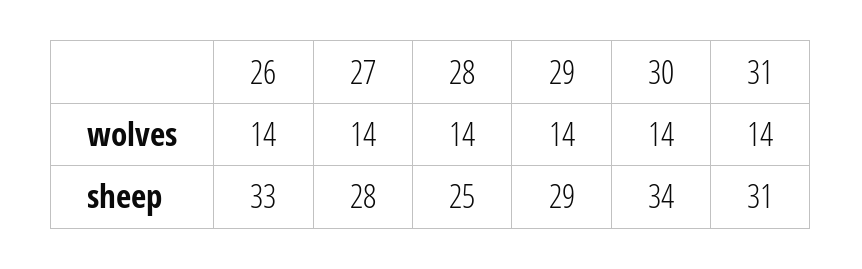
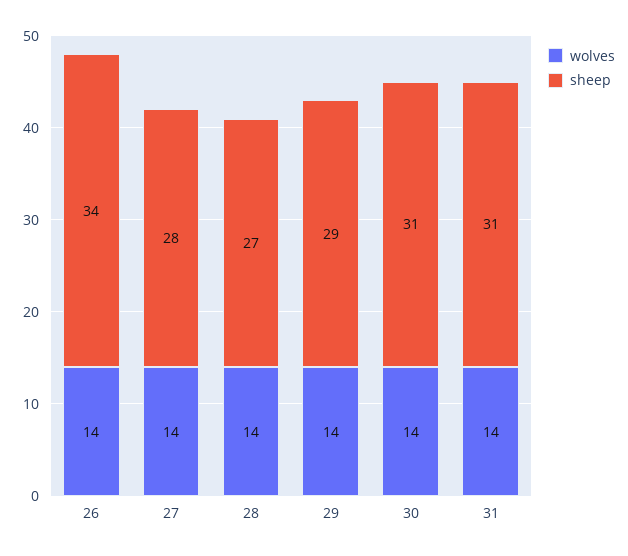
  {
    "wolves": {
      "26": 14,
      "27": 14,
      "28": 14,
      "29": 14,
      "30": 14,
      "31": 14
    },
    "sheep": {
-     "26": 33,
+     "26": 34,
      "27": 28,
-     "28": 25,
+     "28": 27,
      "29": 29,
-     "30": 34,
+     "30": 31,
      "31": 31
    }
  }

